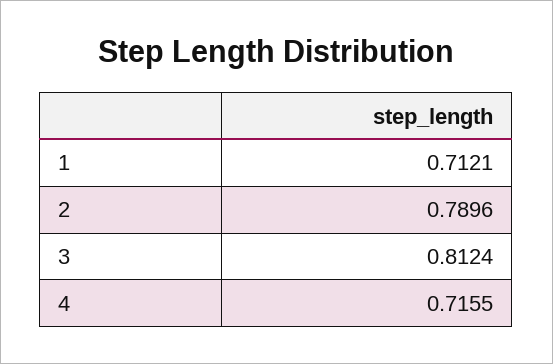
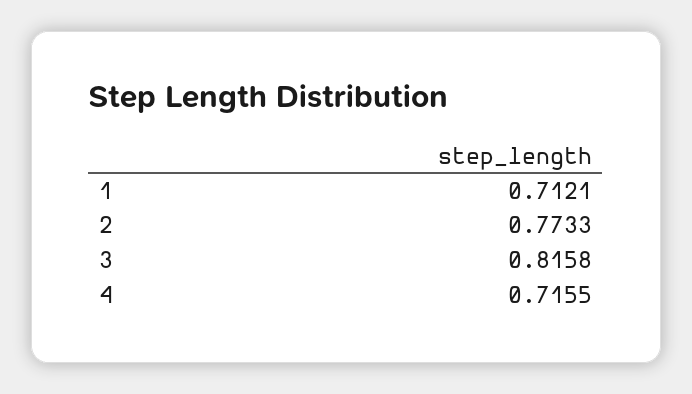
  {
    "1": 0.7121,
-   "2": 0.7896,
+   "2": 0.7733,
-   "3": 0.8124,
+   "3": 0.8158,
    "4": 0.7155
  }

